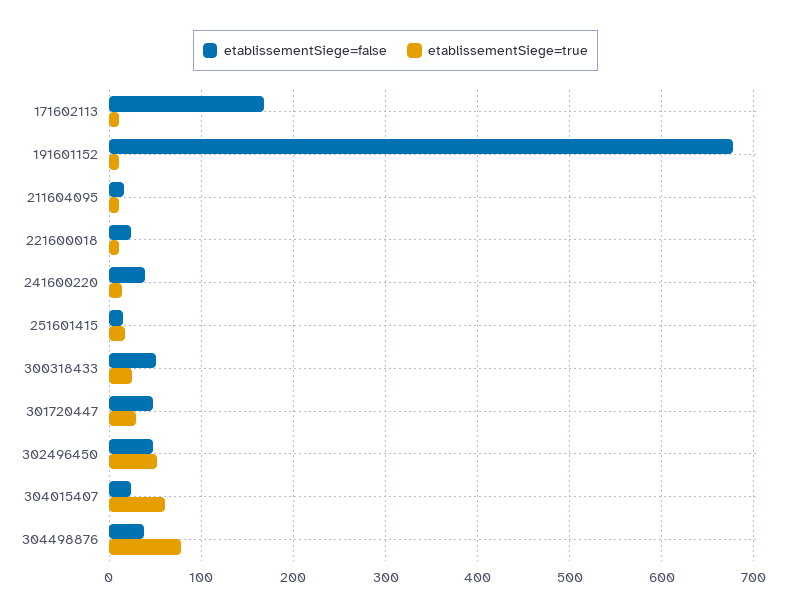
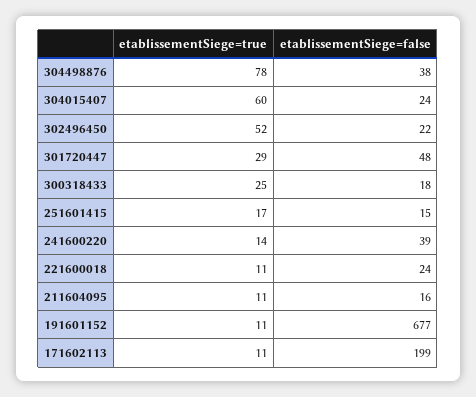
  {
    "etablissementSiege=false": {
-     "171602113": 170,
+     "171602113": 199,
      "191601152": 677,
      "211604095": 16,
      "221600018": 24,
      "241600220": 39,
      "251601415": 15,
-     "300318433": 50,
+     "300318433": 18,
      "301720447": 48,
-     "302496450": 50,
+     "302496450": 22,
      "304015407": 24,
      "304498876": 38
    },
    "etablissementSiege=true": {
      "171602113": 11,
      "191601152": 11,
      "211604095": 11,
      "221600018": 11,
      "241600220": 14,
      "251601415": 17,
      "300318433": 25,
      "301720447": 29,
      "302496450": 52,
      "304015407": 60,
      "304498876": 78
    }
  }

